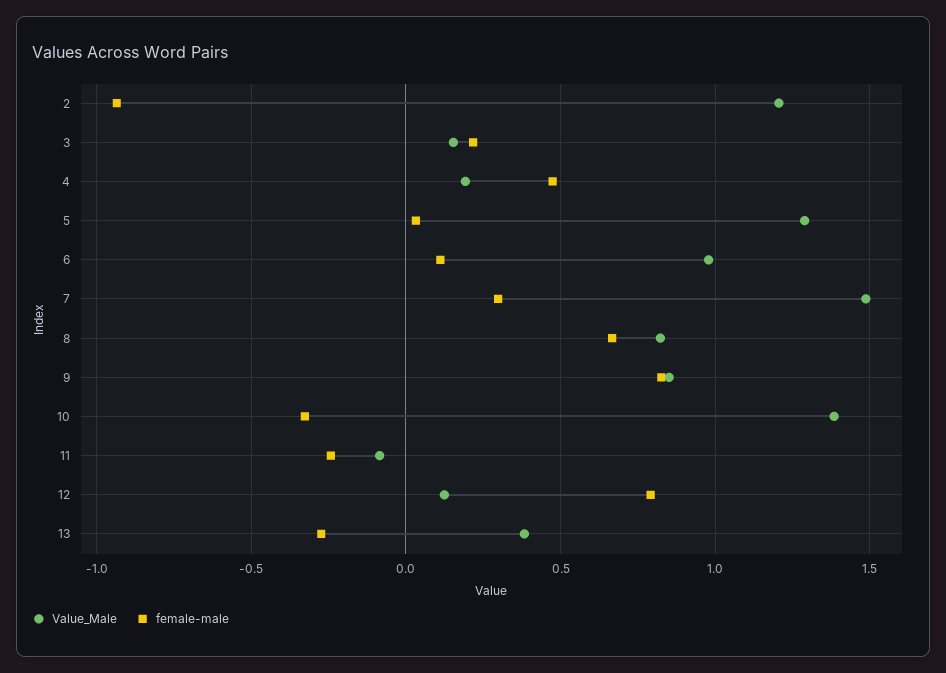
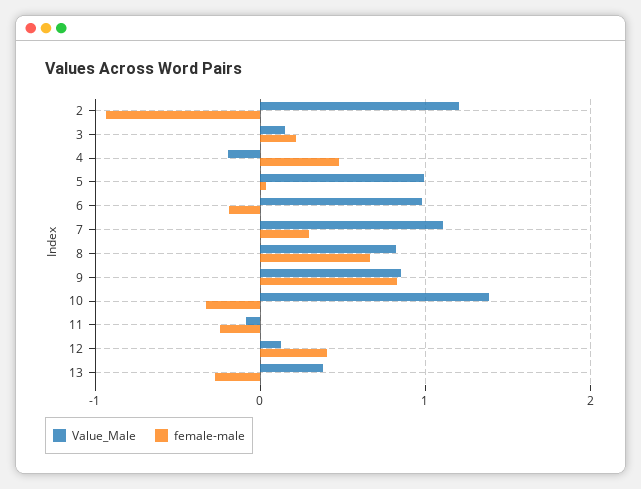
  {
    "Value_Male": {
      "2": 1.2,
      "3": 0.15,
-     "4": 0.2,
+     "4": -0.2,
-     "5": 1.3,
+     "5": 1,
      "6": 1,
-     "7": 1.5,
+     "7": 1.1,
      "8": 0.8,
      "9": 0.85,
      "10": 1.4,
      "11": -0.1,
      "12": 0.1,
      "13": 0.4
    },
    "female-male": {
      "2": -0.95,
      "3": 0.2,
      "4": 0.45,
      "5": 0.05,
-     "6": 0.1,
+     "6": -0.2,
      "7": 0.3,
      "8": 0.65,
      "9": 0.85,
      "10": -0.35,
      "11": -0.25,
-     "12": 0.8,
+     "12": 0.4,
      "13": -0.25
    }
  }

